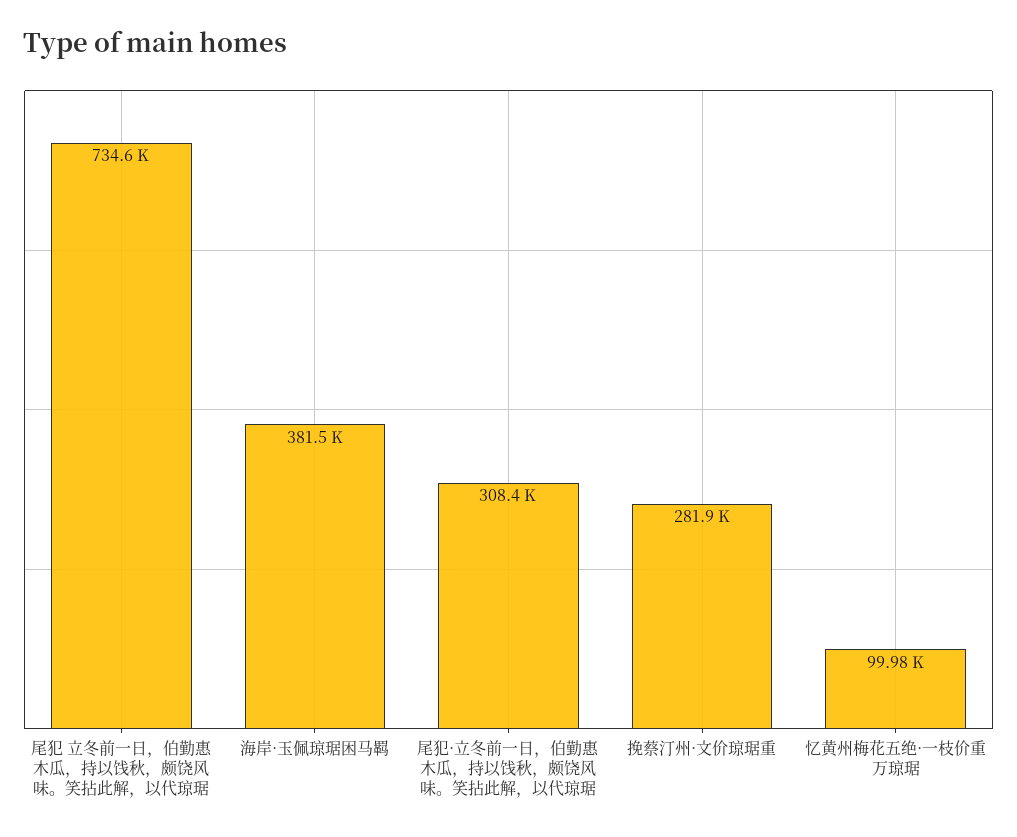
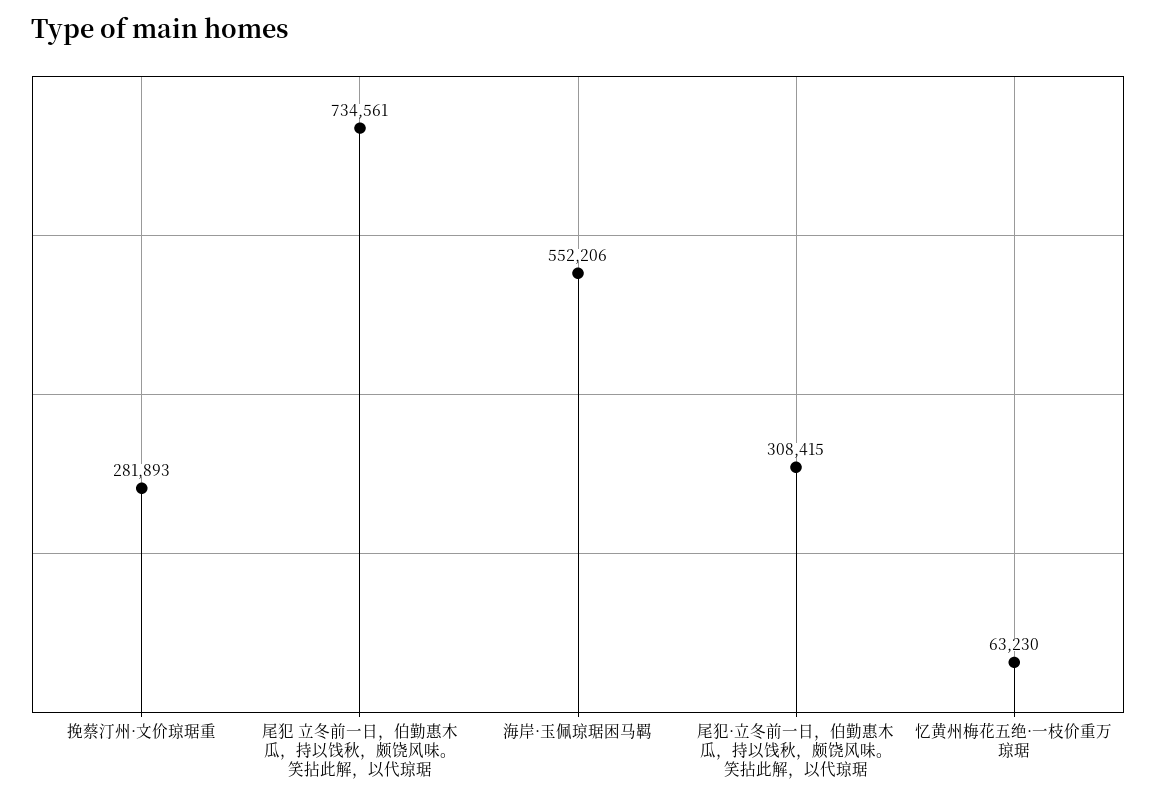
  {
    "尾犯 立冬前一日，伯勤惠木瓜，持以饯秋，颇饶风味。笑拈此解，以代琼琚": 734561,
-   "海岸·玉佩琼琚困马羁": 381500,
+   "海岸·玉佩琼琚困马羁": 552206,
    "尾犯·立冬前一日，伯勤惠木瓜，持以饯秋，颇饶风味。笑拈此解，以代琼琚": 308415,
    "挽蔡汀州·文价琼琚重": 281893,
-   "忆黄州梅花五绝·一枝价重万琼琚": 99980
+   "忆黄州梅花五绝·一枝价重万琼琚": 63230
  }

